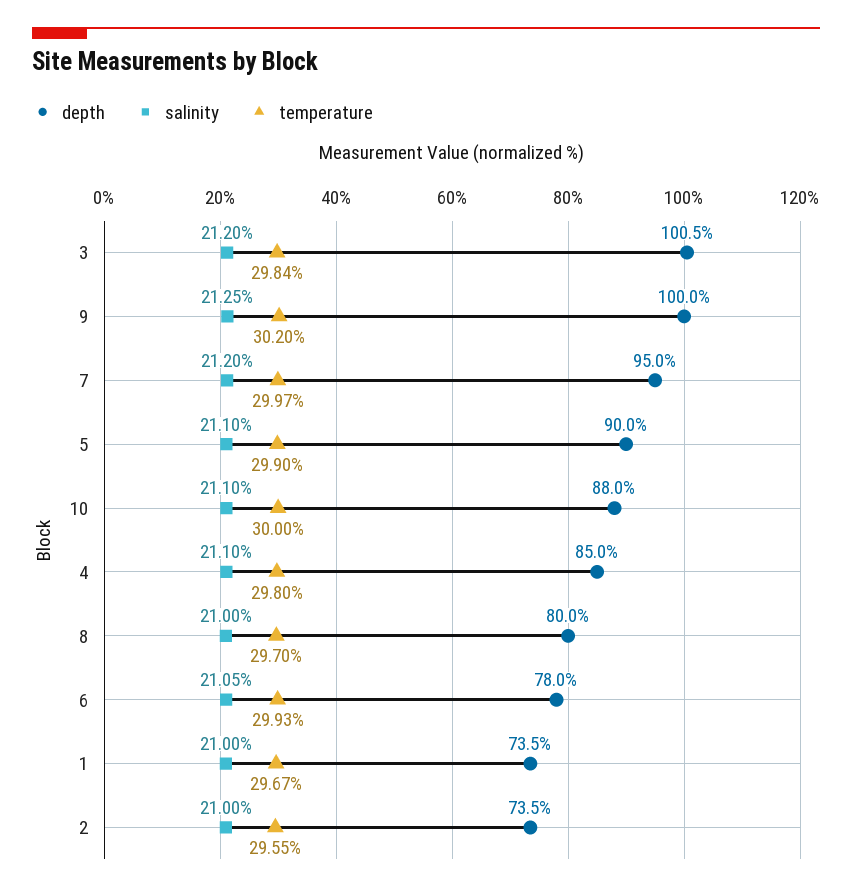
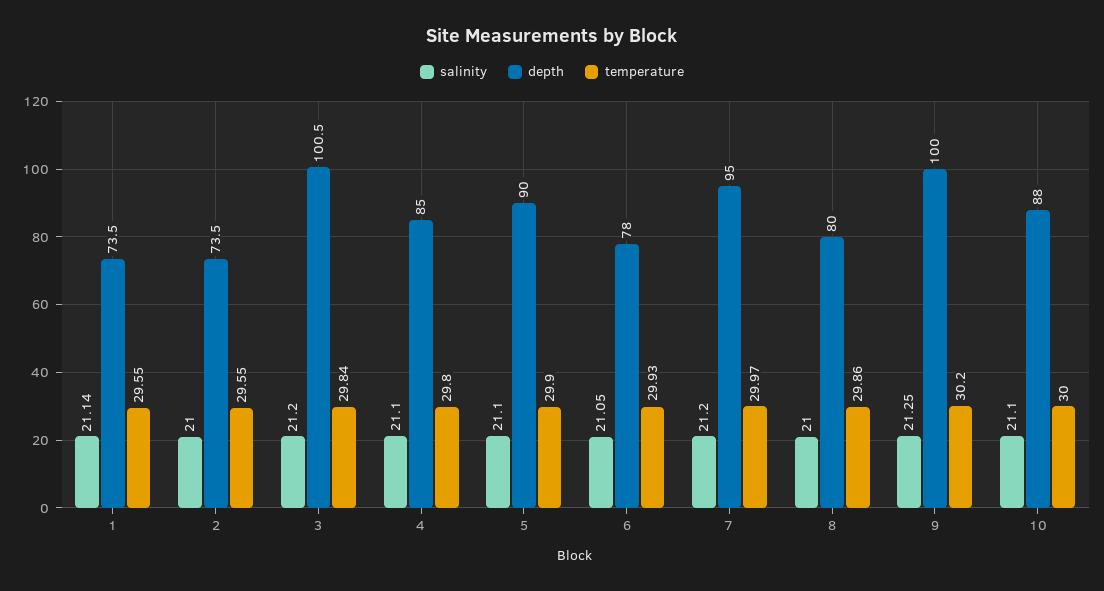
  {
    "depth": {
      "3": 100.5,
      "9": 100,
      "7": 95,
      "5": 90,
      "10": 88,
      "4": 85,
      "8": 80,
      "6": 78,
      "1": 73.5,
      "2": 73.5
    },
    "salinity": {
      "3": 21.2,
      "9": 21.25,
      "7": 21.2,
      "5": 21.1,
      "10": 21.1,
      "4": 21.1,
      "8": 21,
      "6": 21.05,
-     "1": 21,
+     "1": 21.14,
      "2": 21
    },
    "temperature": {
      "3": 29.84,
      "9": 30.2,
      "7": 29.97,
      "5": 29.9,
      "10": 30,
      "4": 29.8,
-     "8": 29.7,
+     "8": 29.86,
      "6": 29.93,
-     "1": 29.67,
+     "1": 29.55,
      "2": 29.55
    }
  }

